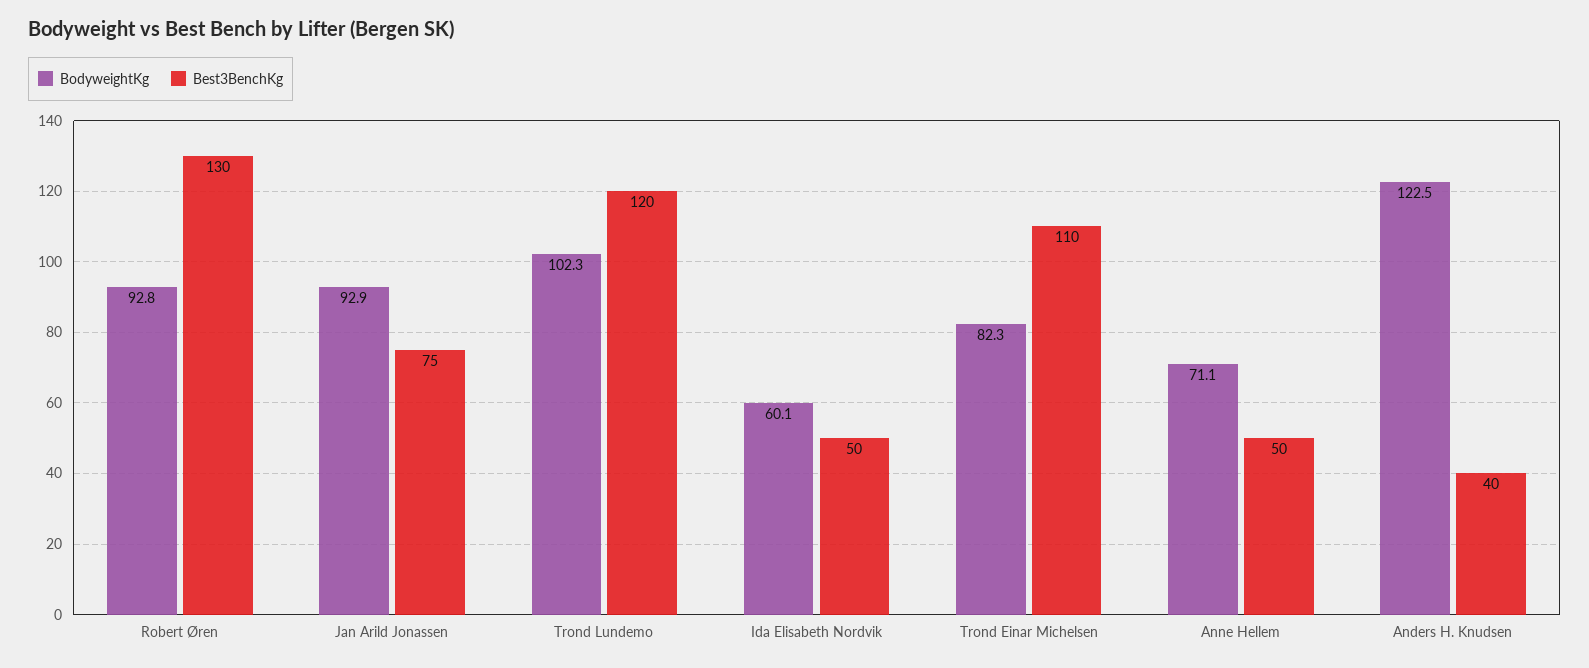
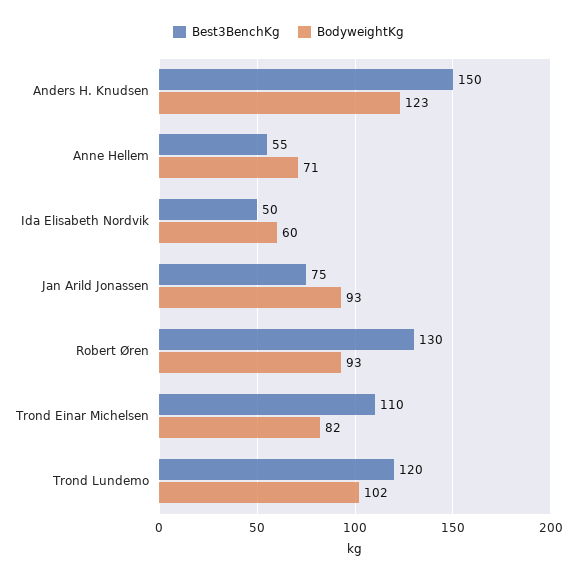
  {
    "BodyweightKg": {
      "Robert Øren": 92.8,
      "Jan Arild Jonassen": 92.9,
      "Trond Lundemo": 102.3,
      "Ida Elisabeth Nordvik": 60.1,
      "Trond Einar Michelsen": 82.3,
      "Anne Hellem": 71.1,
      "Anders H. Knudsen": 122.5
    },
    "Best3BenchKg": {
      "Robert Øren": 130,
      "Jan Arild Jonassen": 75,
      "Trond Lundemo": 120,
      "Ida Elisabeth Nordvik": 50,
      "Trond Einar Michelsen": 110,
-     "Anne Hellem": 50,
+     "Anne Hellem": 55,
-     "Anders H. Knudsen": 40
+     "Anders H. Knudsen": 150
    }
  }

